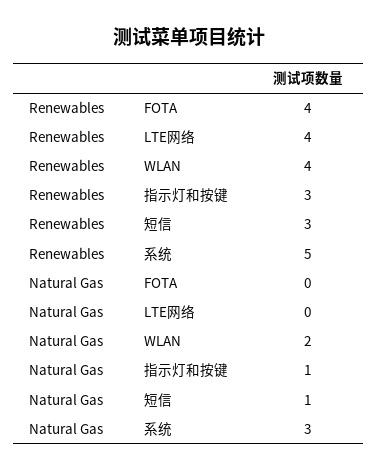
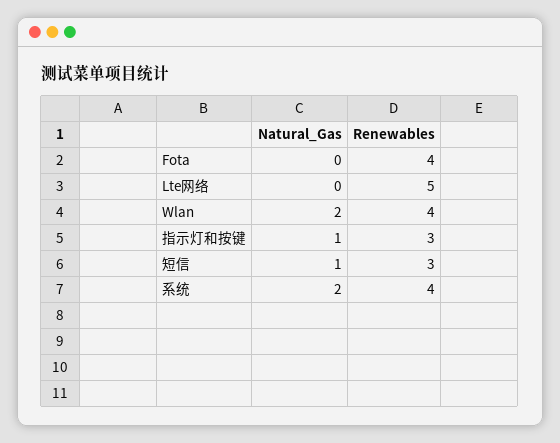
  {
    "Renewables": {
      "FOTA": 4,
-     "LTE网络": 4,
+     "LTE网络": 5,
      "WLAN": 4,
      "指示灯和按键": 3,
      "短信": 3,
-     "系统": 5
+     "系统": 4
    },
    "Natural Gas": {
      "FOTA": 0,
      "LTE网络": 0,
      "WLAN": 2,
      "指示灯和按键": 1,
      "短信": 1,
-     "系统": 3
+     "系统": 2
    }
  }

